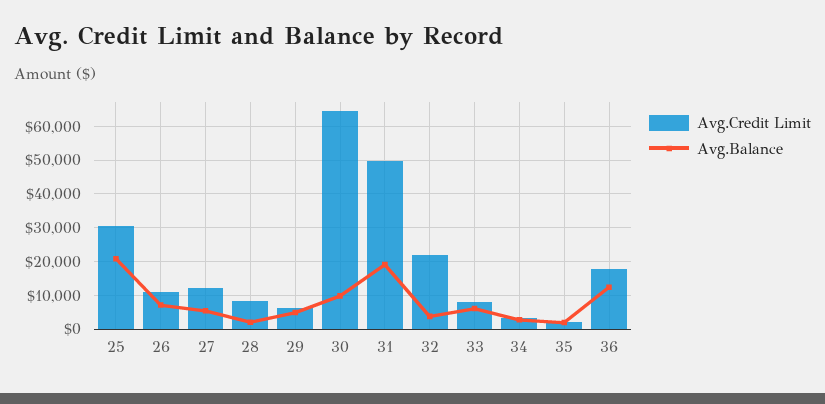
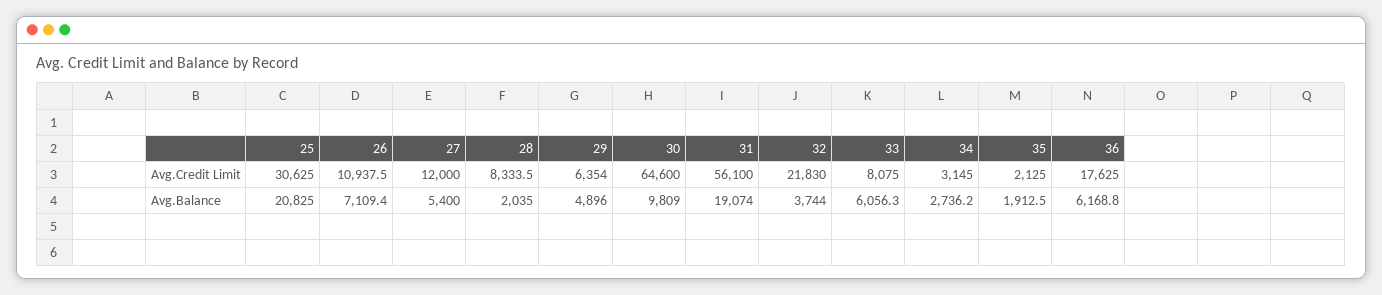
  {
    "Avg.Credit Limit": {
      "25": 30625,
      "26": 10937.5,
      "27": 12000,
      "28": 8333.5,
      "29": 6354,
      "30": 64600,
-     "31": 50000,
+     "31": 56100,
      "32": 21830,
      "33": 8075,
      "34": 3145,
      "35": 2125,
      "36": 17625
    },
    "Avg.Balance": {
      "25": 20825,
      "26": 7109.4,
      "27": 5400,
      "28": 2035,
      "29": 4896,
      "30": 9809,
      "31": 19074,
      "32": 3744,
      "33": 6056.3,
      "34": 2736.2,
      "35": 1912.5,
-     "36": 12000
+     "36": 6168.8
    }
  }

